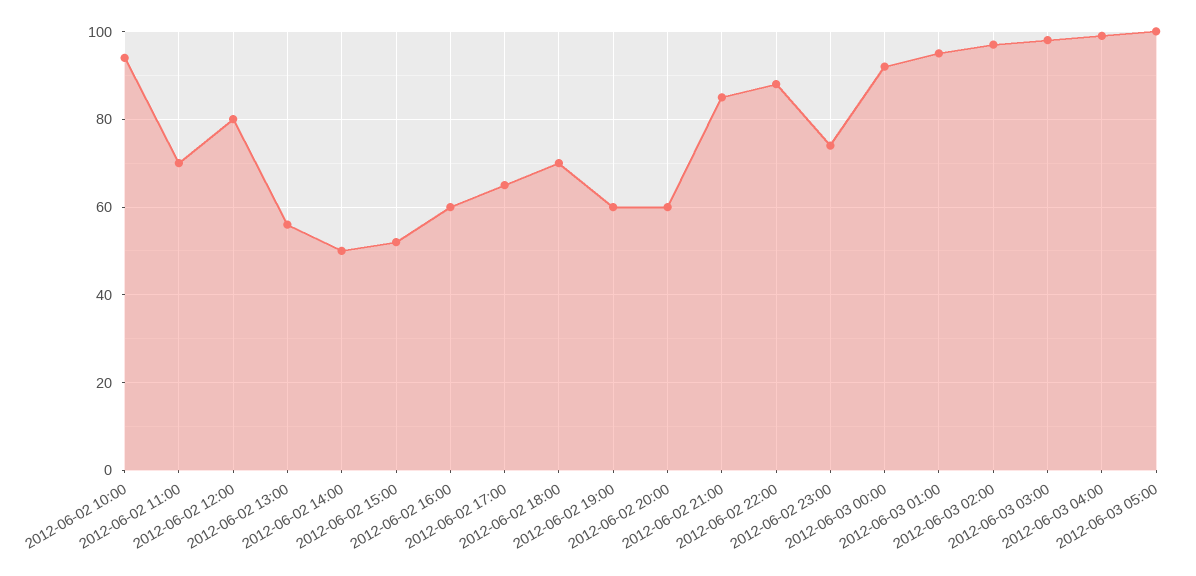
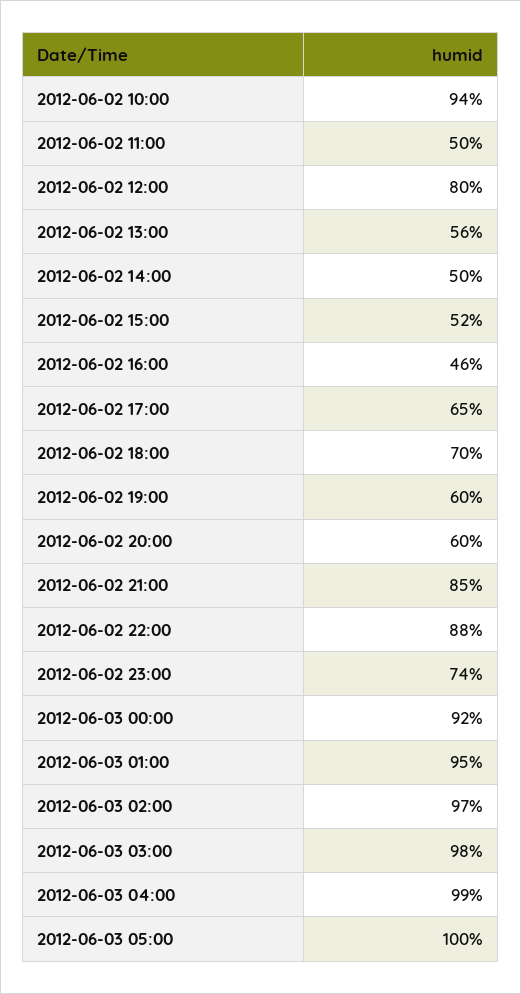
  {
    "2012-06-02 10:00": 94,
-   "2012-06-02 11:00": 70,
+   "2012-06-02 11:00": 50,
    "2012-06-02 12:00": 80,
    "2012-06-02 13:00": 56,
    "2012-06-02 14:00": 50,
    "2012-06-02 15:00": 52,
-   "2012-06-02 16:00": 60,
+   "2012-06-02 16:00": 46,
    "2012-06-02 17:00": 65,
    "2012-06-02 18:00": 70,
    "2012-06-02 19:00": 60,
    "2012-06-02 20:00": 60,
    "2012-06-02 21:00": 85,
    "2012-06-02 22:00": 88,
    "2012-06-02 23:00": 74,
    "2012-06-03 00:00": 92,
    "2012-06-03 01:00": 95,
    "2012-06-03 02:00": 97,
    "2012-06-03 03:00": 98,
    "2012-06-03 04:00": 99,
    "2012-06-03 05:00": 100
  }

